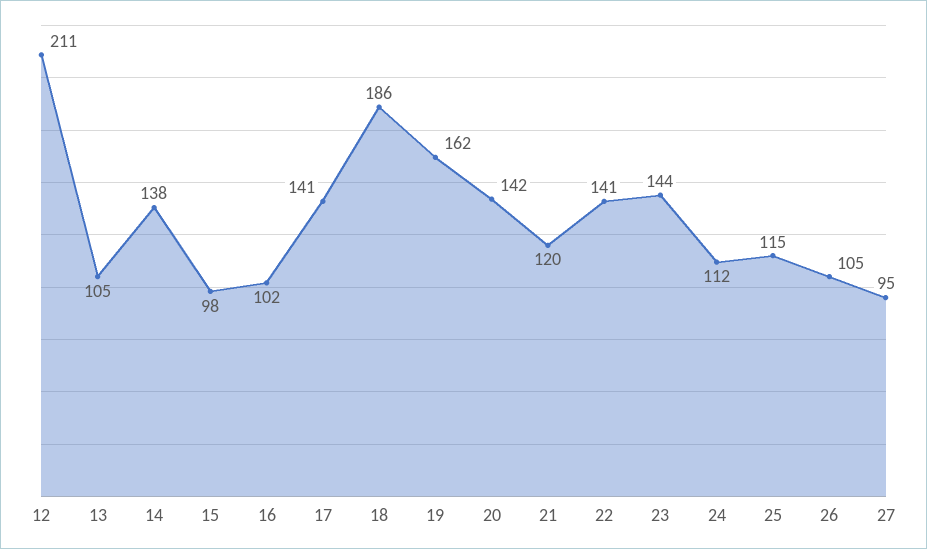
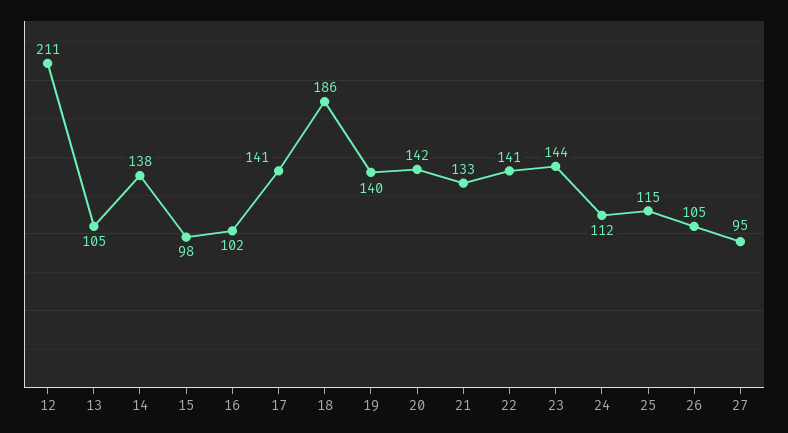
  {
    "12": 211,
    "13": 105,
    "14": 138,
    "15": 98,
    "16": 102,
    "17": 141,
    "18": 186,
-   "19": 162,
+   "19": 140,
    "20": 142,
-   "21": 120,
+   "21": 133,
    "22": 141,
    "23": 144,
    "24": 112,
    "25": 115,
    "26": 105,
    "27": 95
  }

